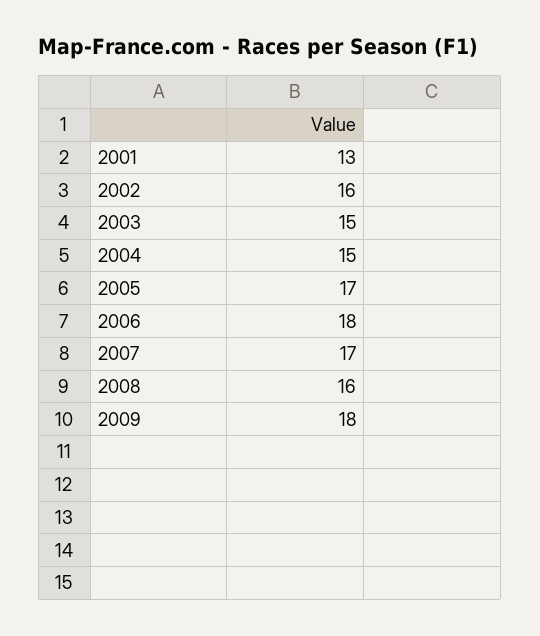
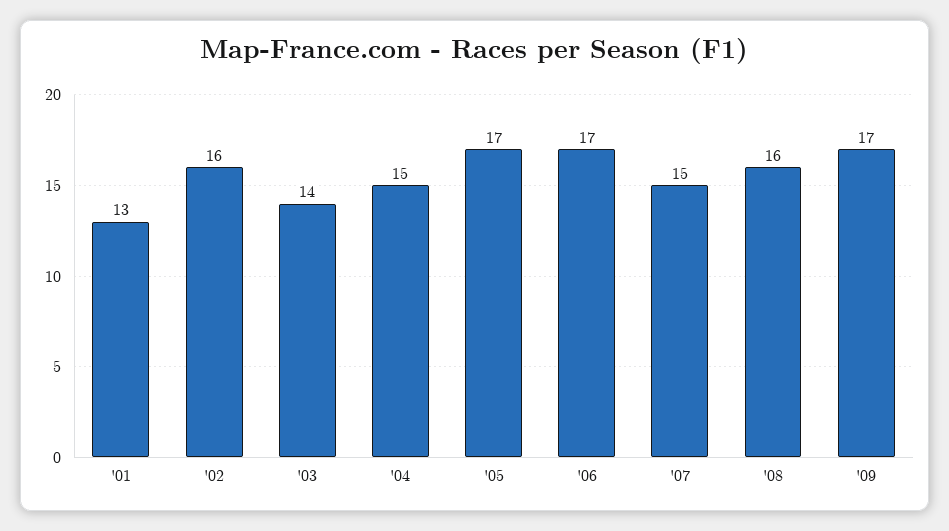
  {
    "2001": 13,
    "2002": 16,
-   "2003": 15,
+   "2003": 14,
    "2004": 15,
    "2005": 17,
-   "2006": 18,
+   "2006": 17,
-   "2007": 17,
+   "2007": 15,
    "2008": 16,
-   "2009": 18
+   "2009": 17
  }

